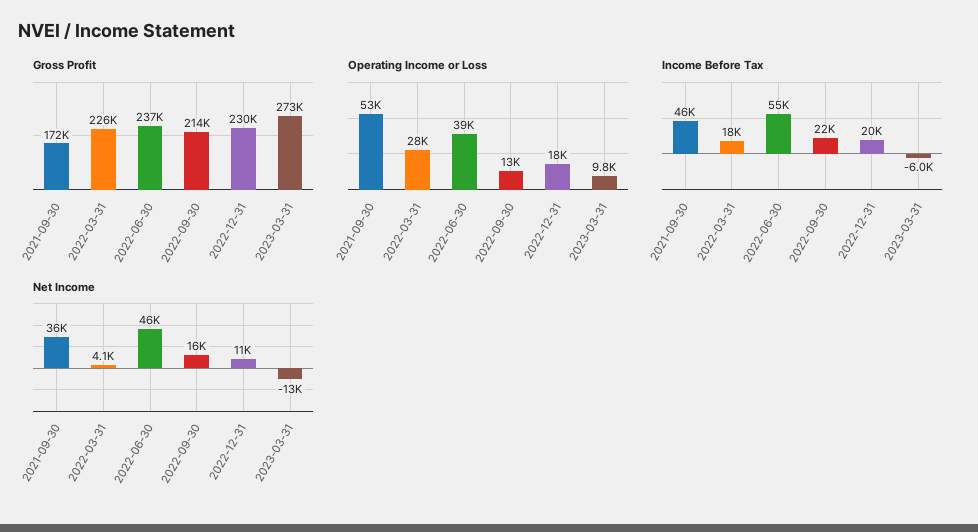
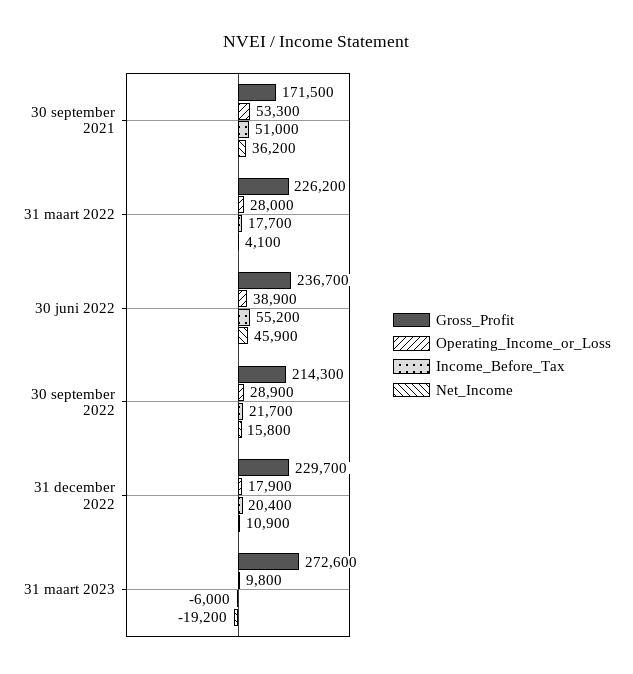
  {
    "Gross Profit": {
      "2021-09-30": 171500,
      "2022-03-31": 226200,
      "2022-06-30": 236700,
      "2022-09-30": 214300,
      "2022-12-31": 229700,
      "2023-03-31": 272600
    },
    "Operating Income or Loss": {
      "2021-09-30": 53300,
      "2022-03-31": 28000,
      "2022-06-30": 38900,
-     "2022-09-30": 13000,
+     "2022-09-30": 28900,
      "2022-12-31": 17900,
      "2023-03-31": 9800
    },
    "Income Before Tax": {
-     "2021-09-30": 46000,
+     "2021-09-30": 51000,
      "2022-03-31": 17700,
      "2022-06-30": 55200,
      "2022-09-30": 21700,
      "2022-12-31": 20400,
      "2023-03-31": -6000
    },
    "Net Income": {
      "2021-09-30": 36200,
      "2022-03-31": 4100,
      "2022-06-30": 45900,
      "2022-09-30": 15800,
      "2022-12-31": 10900,
-     "2023-03-31": -13000
+     "2023-03-31": -19200
    }
  }

